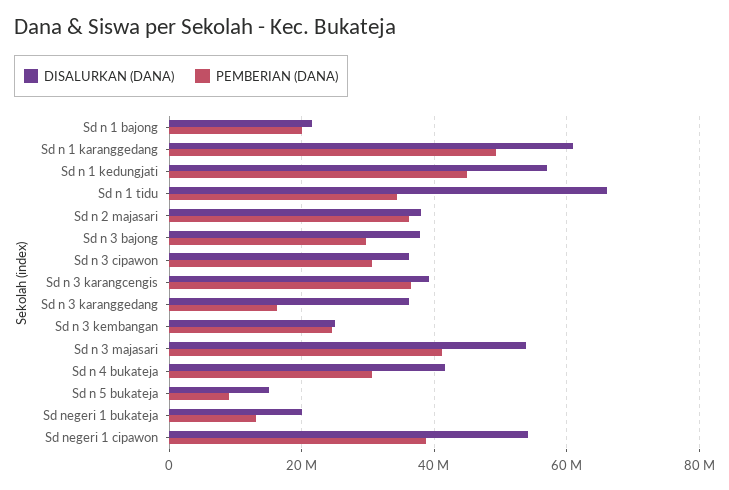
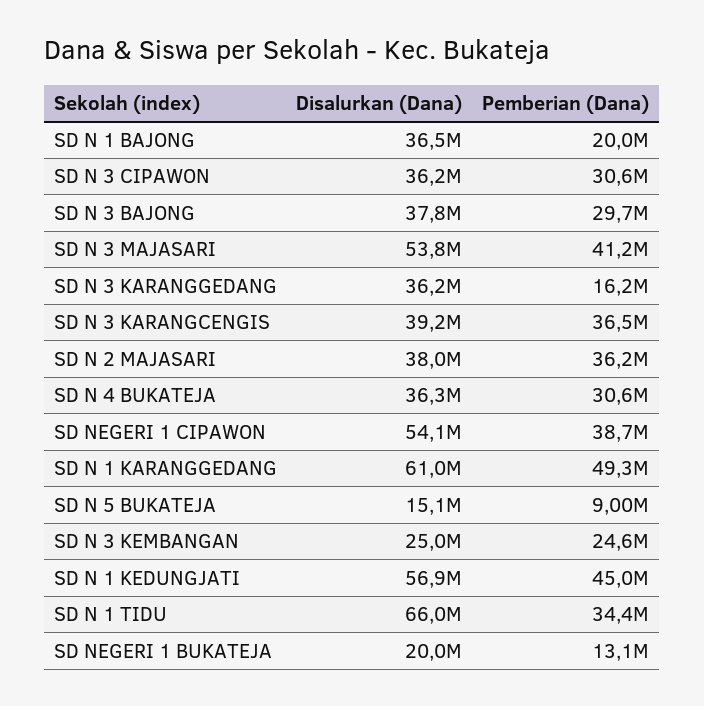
  {
    "DISALURKAN (DANA)": {
-     "Sd n 1 bajong": 22000000,
+     "Sd n 1 bajong": 36500000,
      "Sd n 1 karanggedang": 61000000,
      "Sd n 1 kedungjati": 56900000,
      "Sd n 1 tidu": 66000000,
      "Sd n 2 majasari": 38000000,
      "Sd n 3 bajong": 37800000,
      "Sd n 3 cipawon": 36200000,
      "Sd n 3 karangcengis": 39200000,
      "Sd n 3 karanggedang": 36200000,
      "Sd n 3 kembangan": 25000000,
      "Sd n 3 majasari": 53800000,
-     "Sd n 4 bukateja": 42000000,
+     "Sd n 4 bukateja": 36300000,
      "Sd n 5 bukateja": 15100000,
      "Sd negeri 1 bukateja": 20000000,
      "Sd negeri 1 cipawon": 54100000
    },
    "PEMBERIAN (DANA)": {
      "Sd n 1 bajong": 20000000,
      "Sd n 1 karanggedang": 49300000,
      "Sd n 1 kedungjati": 45000000,
      "Sd n 1 tidu": 34400000,
      "Sd n 2 majasari": 36200000,
      "Sd n 3 bajong": 29700000,
      "Sd n 3 cipawon": 30600000,
      "Sd n 3 karangcengis": 36500000,
      "Sd n 3 karanggedang": 16200000,
      "Sd n 3 kembangan": 24600000,
      "Sd n 3 majasari": 41200000,
      "Sd n 4 bukateja": 30600000,
      "Sd n 5 bukateja": 9000000,
      "Sd negeri 1 bukateja": 13100000,
      "Sd negeri 1 cipawon": 38700000
    }
  }

